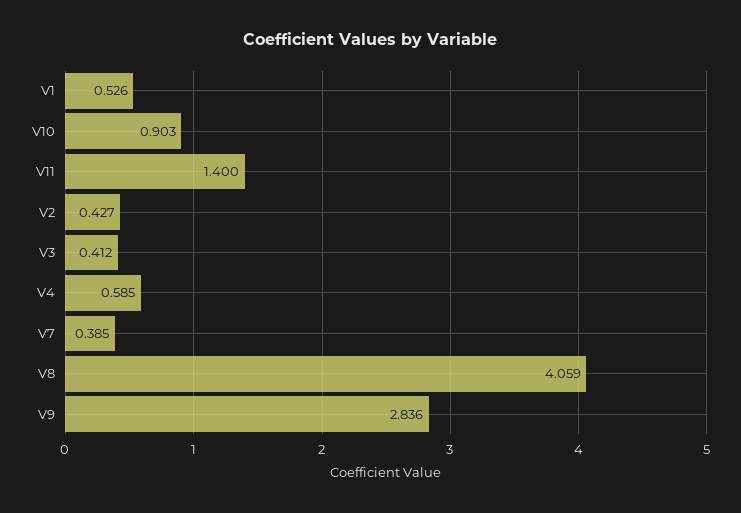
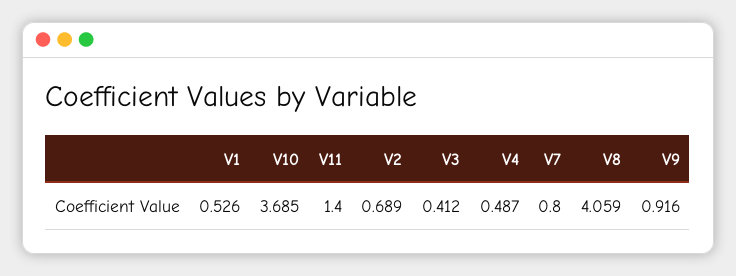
  {
    "V1": 0.526,
-   "V10": 0.903,
+   "V10": 3.685,
    "V11": 1.4,
-   "V2": 0.427,
+   "V2": 0.689,
    "V3": 0.412,
-   "V4": 0.585,
+   "V4": 0.487,
-   "V7": 0.385,
+   "V7": 0.8,
    "V8": 4.059,
-   "V9": 2.836
+   "V9": 0.916
  }

